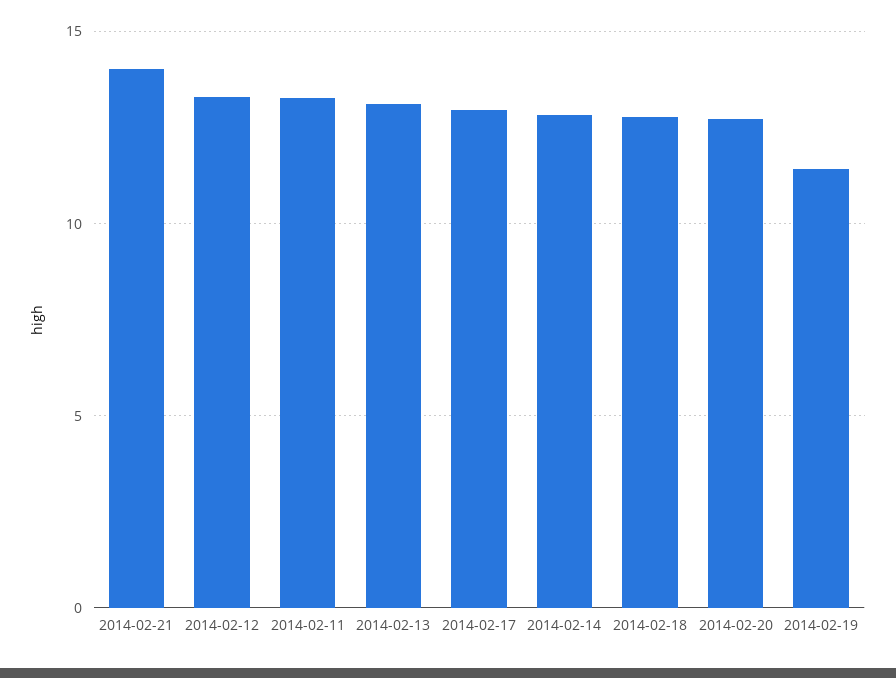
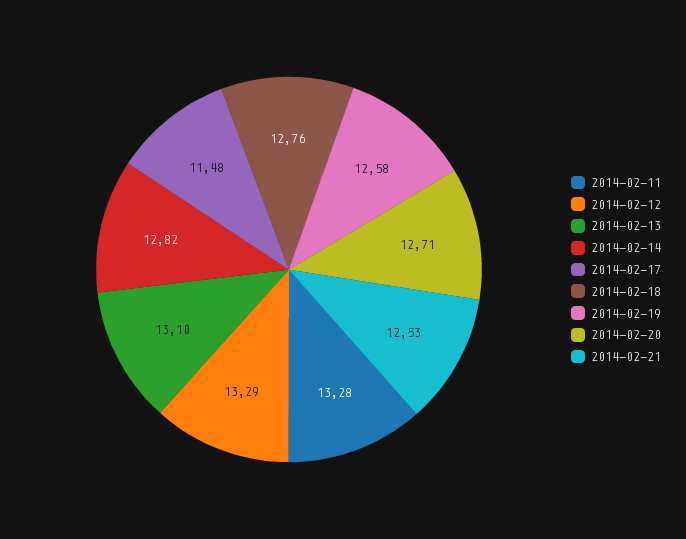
  {
-   "2014-02-21": 14,
+   "2014-02-21": 12.53,
    "2014-02-12": 13.29,
    "2014-02-11": 13.28,
    "2014-02-13": 13.1,
-   "2014-02-17": 13,
+   "2014-02-17": 11.48,
    "2014-02-14": 12.82,
    "2014-02-18": 12.76,
    "2014-02-20": 12.71,
-   "2014-02-19": 11.5
+   "2014-02-19": 12.58
  }

